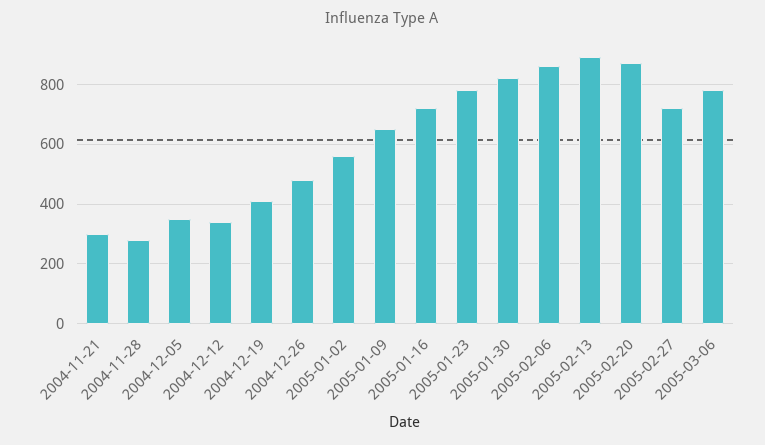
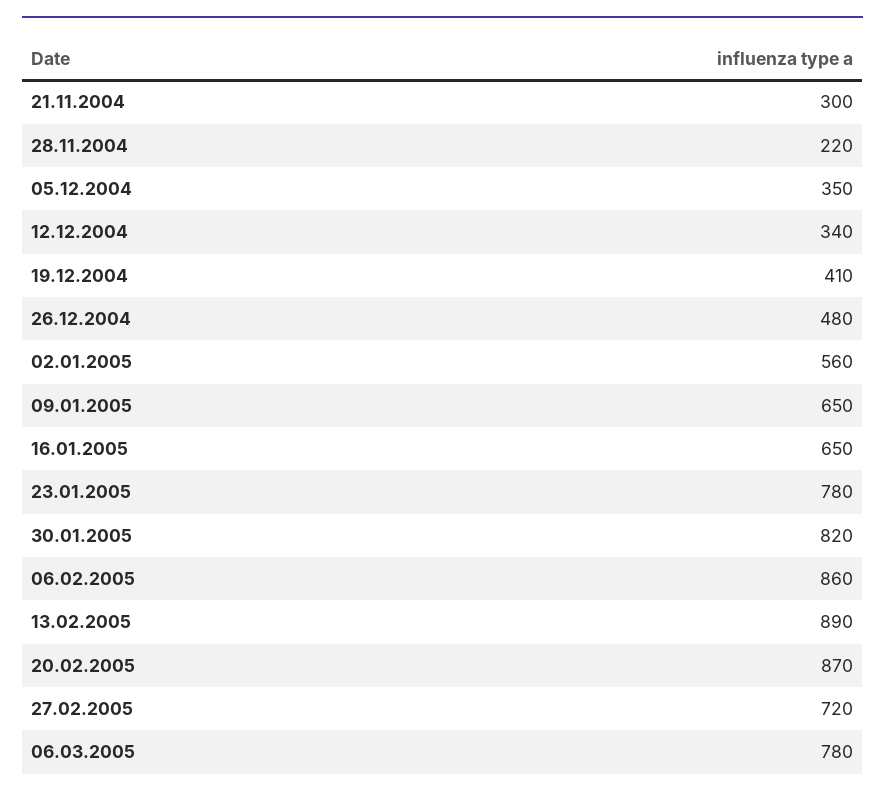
  {
    "2004-11-21": 300,
-   "2004-11-28": 275,
+   "2004-11-28": 220,
    "2004-12-05": 350,
    "2004-12-12": 340,
    "2004-12-19": 410,
    "2004-12-26": 480,
    "2005-01-02": 560,
    "2005-01-09": 650,
-   "2005-01-16": 725,
+   "2005-01-16": 650,
    "2005-01-23": 780,
    "2005-01-30": 820,
    "2005-02-06": 860,
    "2005-02-13": 890,
    "2005-02-20": 870,
    "2005-02-27": 720,
    "2005-03-06": 780
  }

